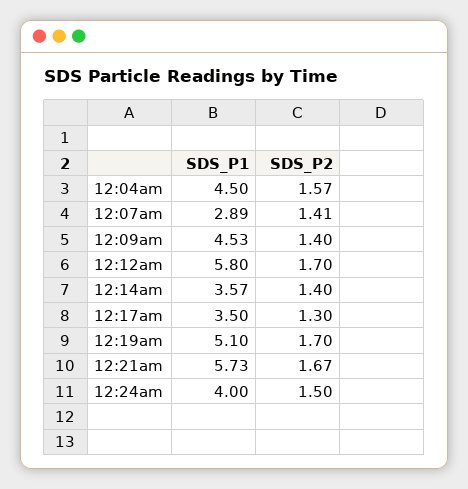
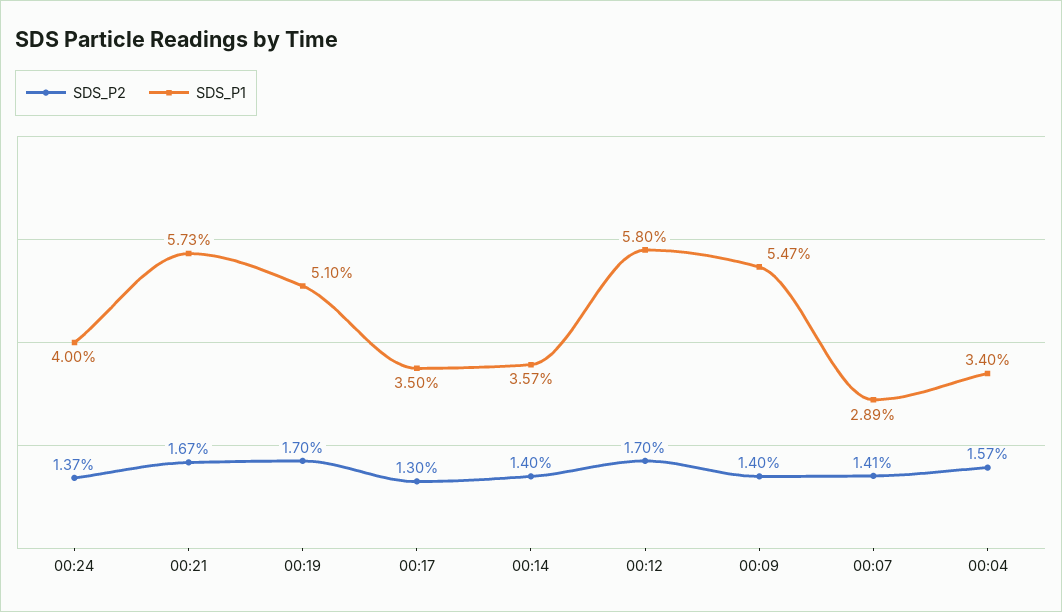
  {
    "SDS_P1": {
-     "12:04am": 4.5,
+     "12:04am": 3.4,
      "12:07am": 2.89,
-     "12:09am": 4.53,
+     "12:09am": 5.47,
      "12:12am": 5.8,
      "12:14am": 3.57,
      "12:17am": 3.5,
      "12:19am": 5.1,
      "12:21am": 5.73,
      "12:24am": 4
    },
    "SDS_P2": {
      "12:04am": 1.57,
      "12:07am": 1.41,
      "12:09am": 1.4,
      "12:12am": 1.7,
      "12:14am": 1.4,
      "12:17am": 1.3,
      "12:19am": 1.7,
      "12:21am": 1.67,
-     "12:24am": 1.5
+     "12:24am": 1.37
    }
  }

